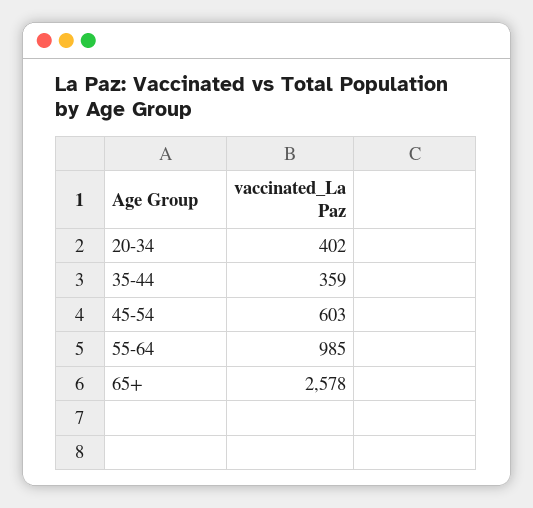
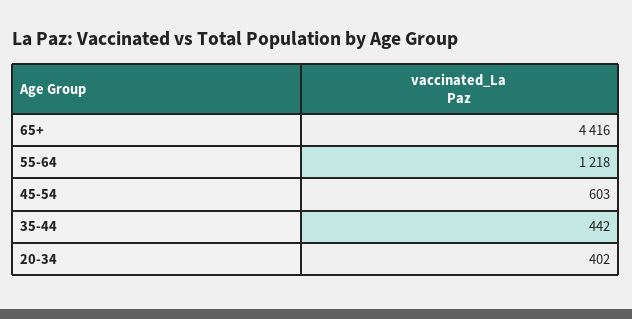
  {
    "20-34": 402,
-   "35-44": 359,
+   "35-44": 442,
    "45-54": 603,
-   "55-64": 985,
+   "55-64": 1218,
-   "65+": 2578
+   "65+": 4416
  }

